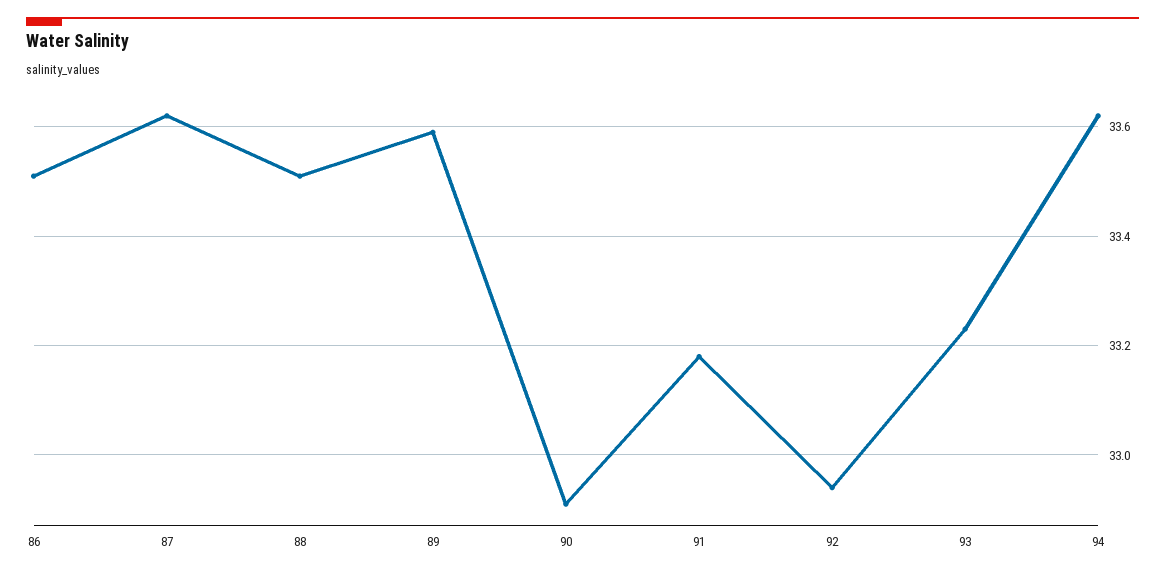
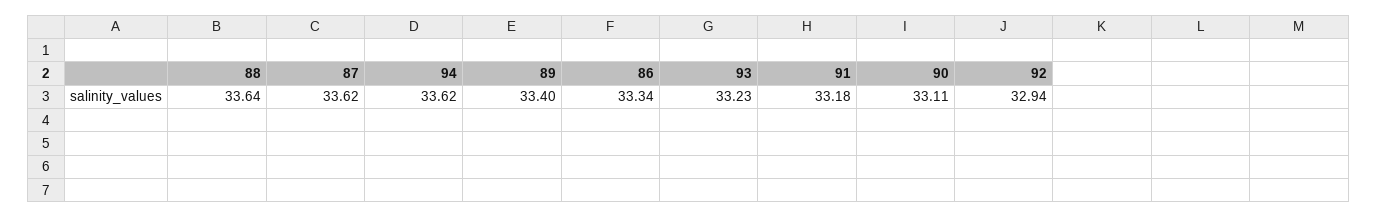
  {
-   "86": 33.5,
+   "86": 33.34,
    "87": 33.62,
-   "88": 33.5,
+   "88": 33.64,
-   "89": 33.6,
+   "89": 33.4,
-   "90": 32.9,
+   "90": 33.11,
    "91": 33.18,
    "92": 32.94,
    "93": 33.23,
    "94": 33.62
  }

